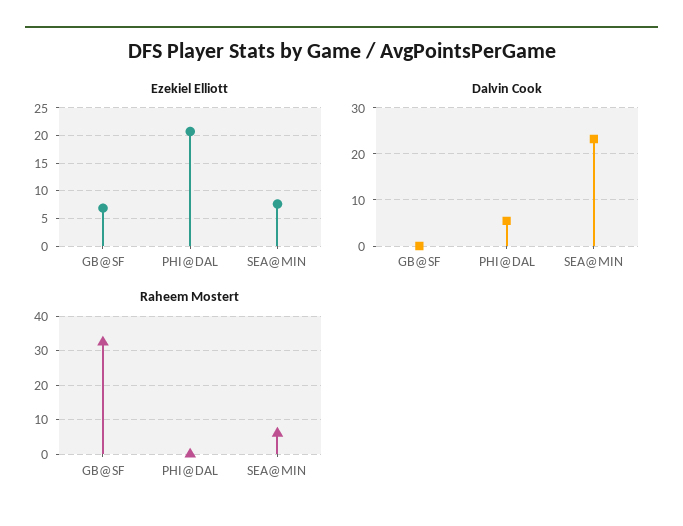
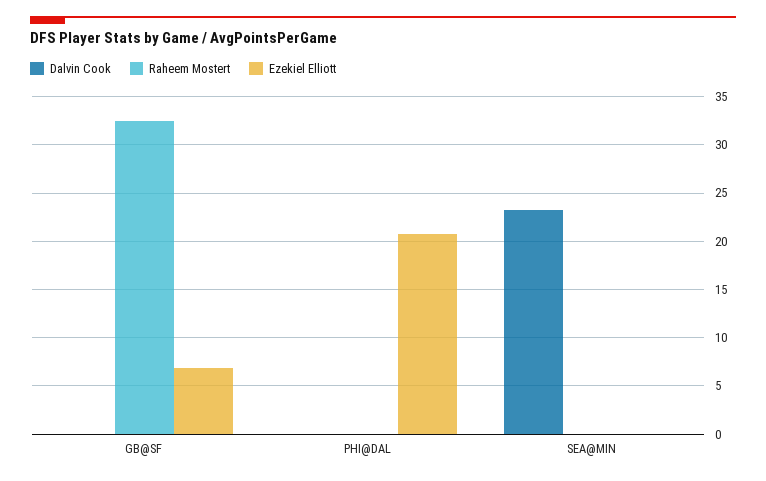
  {
    "Ezekiel Elliott": {
      "GB@SF": 7,
      "PHI@DAL": 21,
-     "SEA@MIN": 7.5
+     "SEA@MIN": 0
    },
    "Dalvin Cook": {
      "GB@SF": 0,
-     "PHI@DAL": 6,
+     "PHI@DAL": 0,
      "SEA@MIN": 23
    },
    "Raheem Mostert": {
      "GB@SF": 32,
      "PHI@DAL": 0,
-     "SEA@MIN": 6
+     "SEA@MIN": 0
    }
  }

